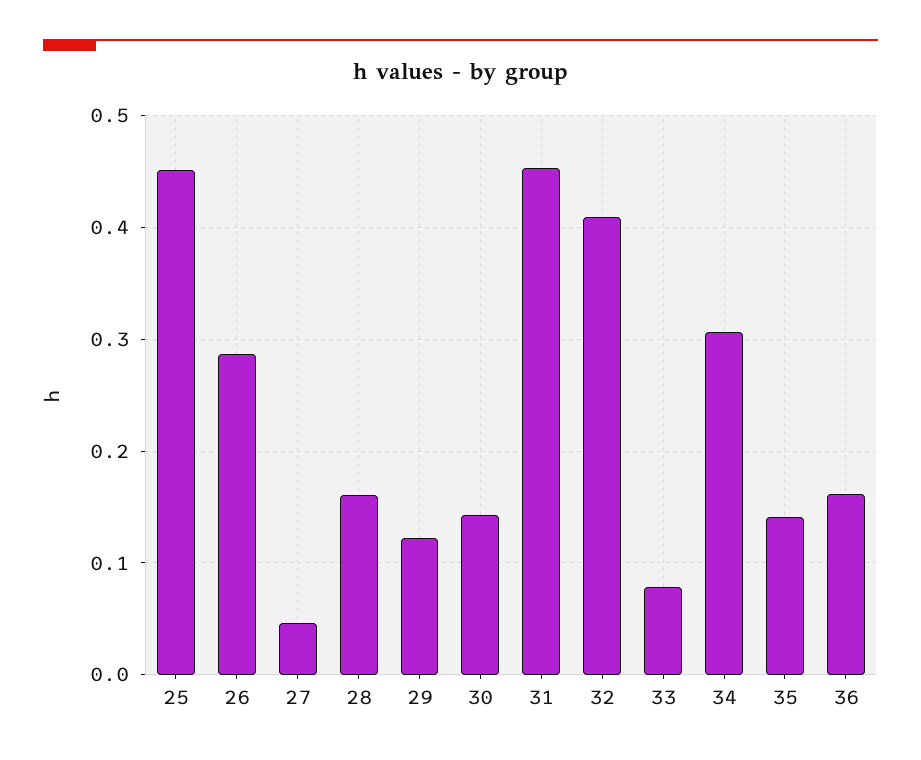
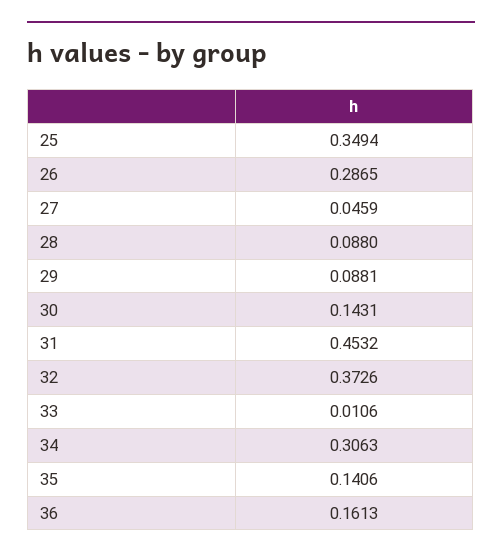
  {
-   "25": 0.45,
+   "25": 0.3494,
    "26": 0.2865,
    "27": 0.0459,
-   "28": 0.16,
+   "28": 0.088,
-   "29": 0.12,
+   "29": 0.0881,
    "30": 0.1431,
    "31": 0.4532,
-   "32": 0.41,
+   "32": 0.3726,
-   "33": 0.08,
+   "33": 0.0106,
    "34": 0.3063,
    "35": 0.1406,
    "36": 0.1613
  }

